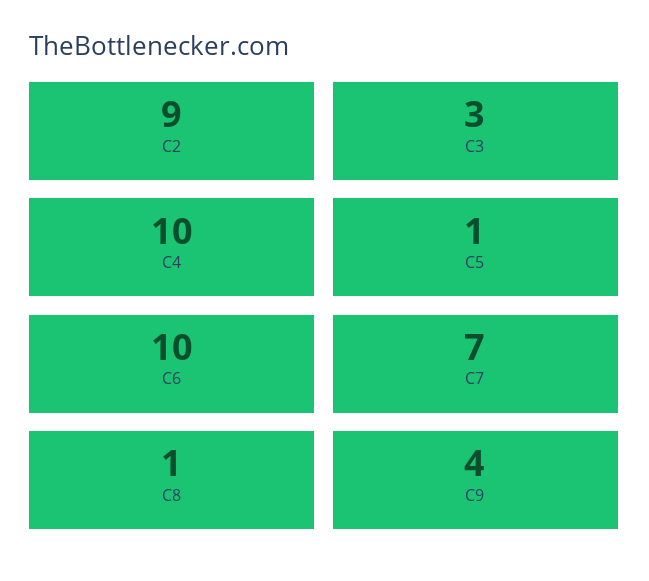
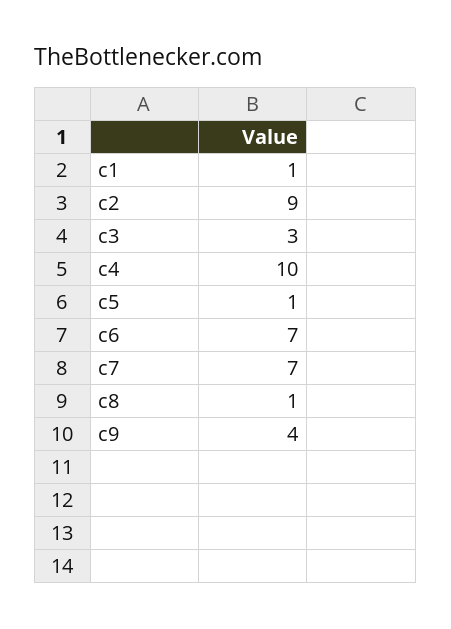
  {
    "C2": 9,
    "C3": 3,
    "C4": 10,
    "C5": 1,
-   "C6": 10,
+   "C6": 7,
    "C7": 7,
    "C8": 1,
-   "C9": 4
+   "C9": 4,
+   "c1": 1
  }

